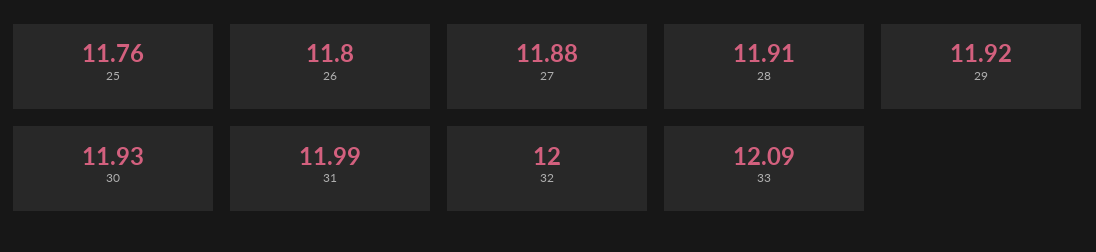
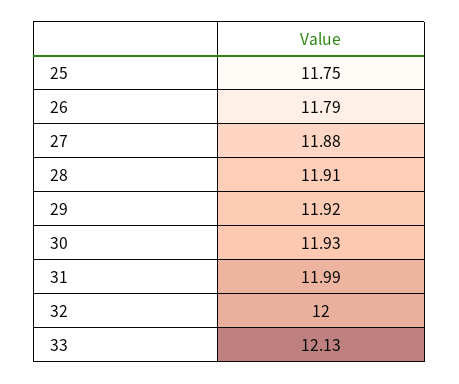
  {
-   "25": 11.76,
+   "25": 11.75,
-   "26": 11.8,
+   "26": 11.79,
    "27": 11.88,
    "28": 11.91,
    "29": 11.92,
    "30": 11.93,
    "31": 11.99,
    "32": 12,
-   "33": 12.09
+   "33": 12.13
  }

